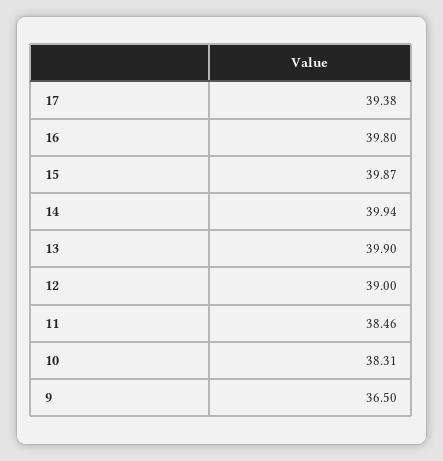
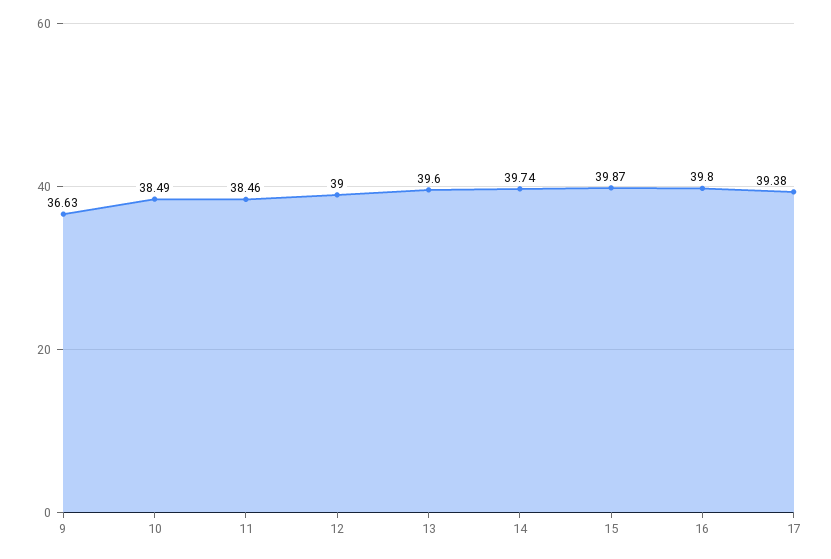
  {
    "17": 39.38,
    "16": 39.8,
    "15": 39.87,
-   "14": 39.94,
+   "14": 39.74,
-   "13": 39.9,
+   "13": 39.6,
    "12": 39,
    "11": 38.46,
-   "10": 38.31,
+   "10": 38.49,
-   "9": 36.5
+   "9": 36.63
  }

